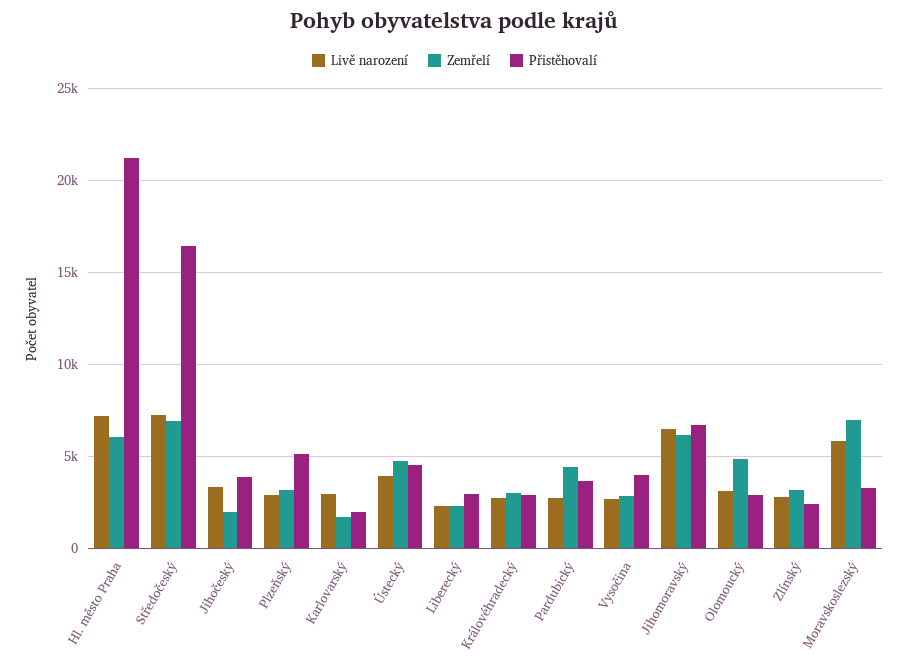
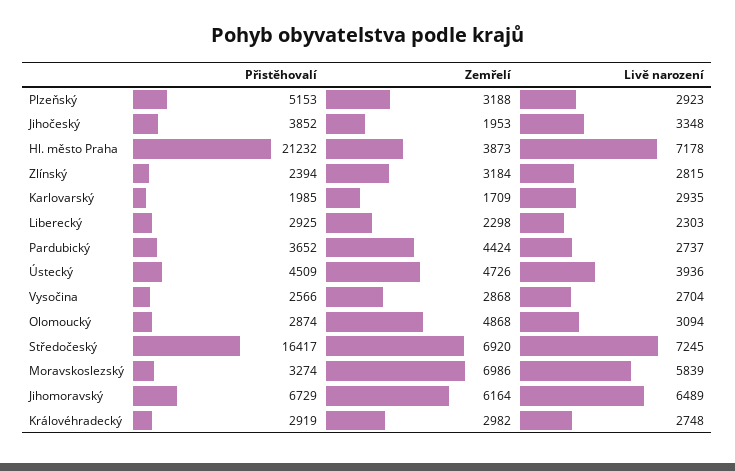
  {
    "Livě narození": {
      "Hl. město Praha": 7178,
      "Středočeský": 7245,
      "Jihočeský": 3348,
      "Plzeňský": 2923,
      "Karlovarský": 2935,
      "Ústecký": 3936,
      "Liberecký": 2303,
      "Královéhradecký": 2748,
      "Pardubický": 2737,
      "Vysočina": 2704,
      "Jihomoravský": 6489,
      "Olomoucký": 3094,
      "Zlínský": 2815,
      "Moravskoslezský": 5839
    },
    "Zemřelí": {
-     "Hl. město Praha": 6000,
+     "Hl. město Praha": 3873,
      "Středočeský": 6920,
      "Jihočeský": 1953,
      "Plzeňský": 3188,
      "Karlovarský": 1709,
      "Ústecký": 4726,
      "Liberecký": 2298,
      "Královéhradecký": 2982,
      "Pardubický": 4424,
      "Vysočina": 2868,
      "Jihomoravský": 6164,
      "Olomoucký": 4868,
      "Zlínský": 3184,
      "Moravskoslezský": 6986
    },
    "Přistěhovalí": {
      "Hl. město Praha": 21232,
      "Středočeský": 16417,
      "Jihočeský": 3852,
      "Plzeňský": 5153,
      "Karlovarský": 1985,
      "Ústecký": 4509,
      "Liberecký": 2925,
      "Královéhradecký": 2919,
      "Pardubický": 3652,
-     "Vysočina": 4000,
+     "Vysočina": 2566,
      "Jihomoravský": 6729,
      "Olomoucký": 2874,
      "Zlínský": 2394,
      "Moravskoslezský": 3274
    }
  }

